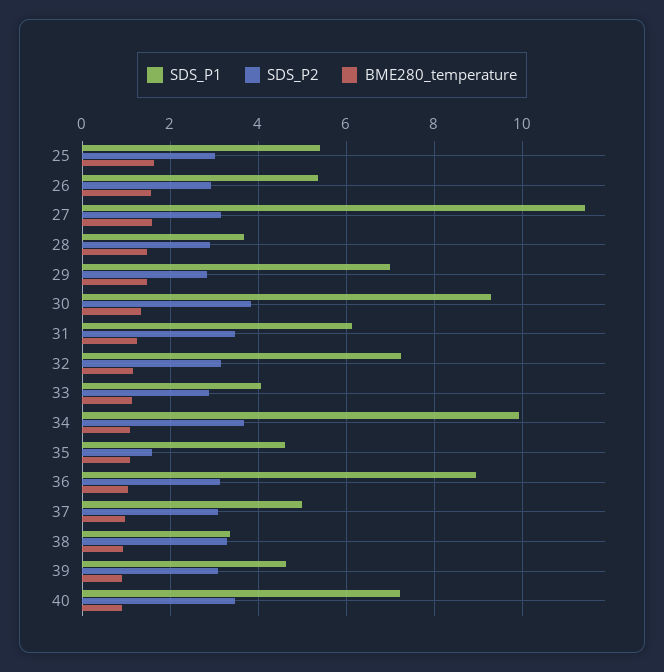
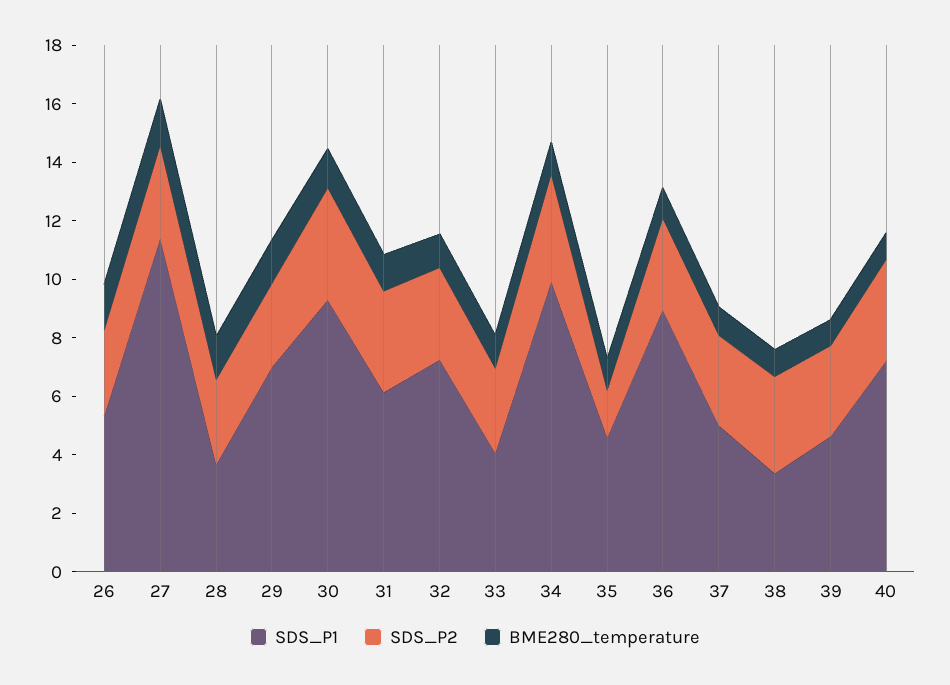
  {
    "SDS_P1": {
-     "25": 5.4,
      "26": 5.4,
      "27": 11.4,
      "28": 3.6,
      "29": 7,
      "30": 9.4,
      "31": 6.2,
      "32": 7.2,
      "33": 4,
      "34": 10,
      "35": 4.6,
      "36": 9,
      "37": 5,
      "38": 3.4,
      "39": 4.6,
      "40": 7.2
    },
    "SDS_P2": {
-     "25": 3,
      "26": 3,
      "27": 3.2,
      "28": 3,
      "29": 2.8,
      "30": 3.8,
      "31": 3.4,
      "32": 3.2,
      "33": 2.8,
      "34": 3.6,
      "35": 1.6,
      "36": 3.2,
      "37": 3,
      "38": 3.4,
      "39": 3.2,
      "40": 3.4
    },
    "BME280_temperature": {
-     "25": 1.6,
      "26": 1.6,
      "27": 1.6,
      "28": 1.4,
      "29": 1.4,
      "30": 1.4,
      "31": 1.2,
      "32": 1.2,
      "33": 1.2,
      "34": 1,
      "35": 1,
      "36": 1,
      "37": 1,
      "38": 1,
      "39": 1,
      "40": 1
    }
  }

